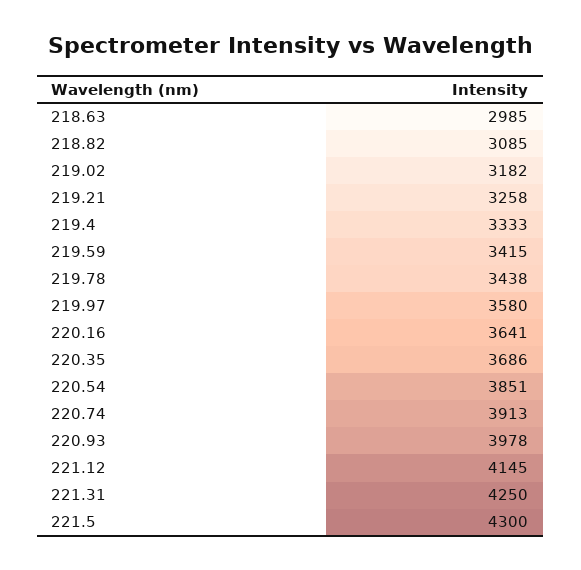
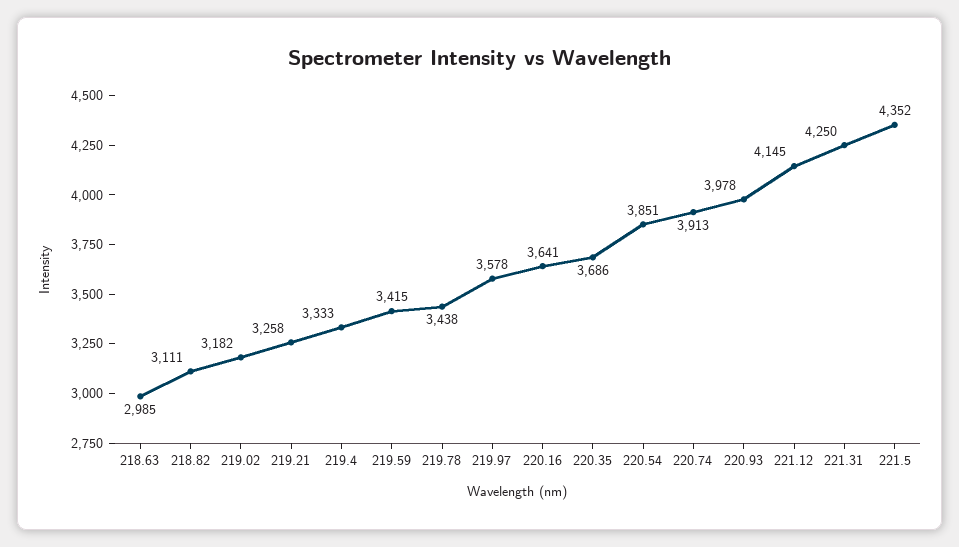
  {
    "218.63": 2985,
-   "218.82": 3085,
+   "218.82": 3111,
    "219.02": 3182,
    "219.21": 3258,
    "219.4": 3333,
    "219.59": 3415,
    "219.78": 3438,
-   "219.97": 3580,
+   "219.97": 3578,
    "220.16": 3641,
    "220.35": 3686,
    "220.54": 3851,
    "220.74": 3913,
    "220.93": 3978,
    "221.12": 4145,
    "221.31": 4250,
-   "221.5": 4300
+   "221.5": 4352
  }

